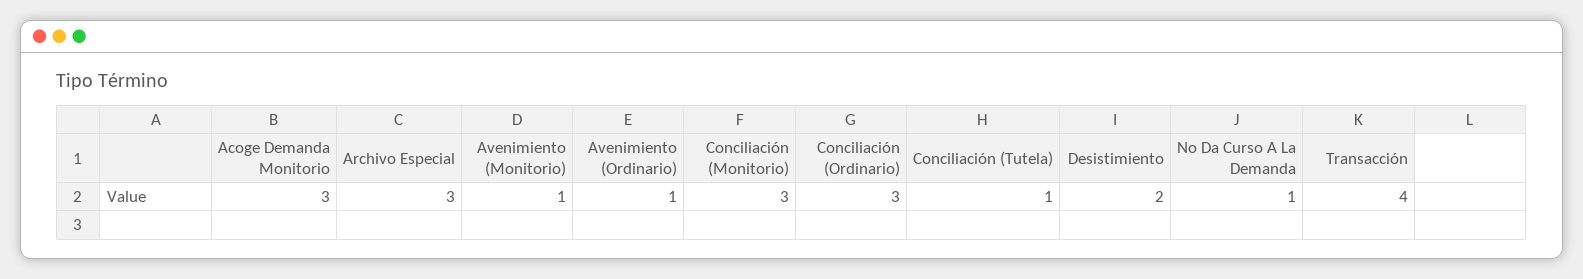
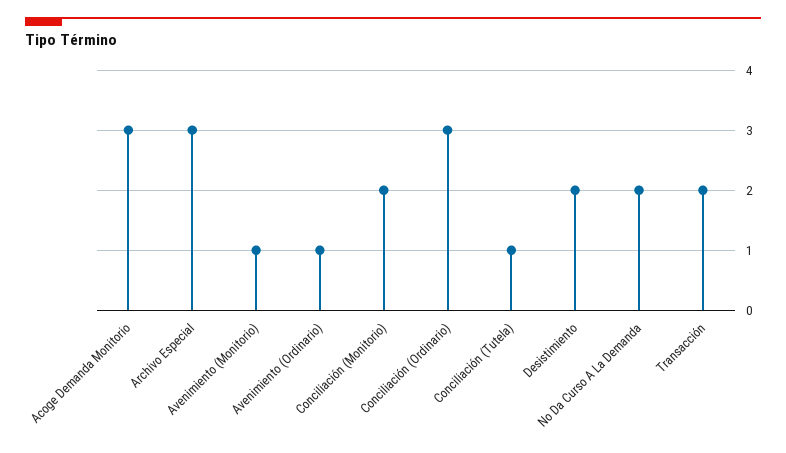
  {
    "Acoge Demanda Monitorio": 3,
    "Archivo Especial": 3,
    "Avenimiento (Monitorio)": 1,
    "Avenimiento (Ordinario)": 1,
-   "Conciliación (Monitorio)": 3,
+   "Conciliación (Monitorio)": 2,
    "Conciliación (Ordinario)": 3,
    "Conciliación (Tutela)": 1,
    "Desistimiento": 2,
-   "No Da Curso A La Demanda": 1,
+   "No Da Curso A La Demanda": 2,
-   "Transacción": 4
+   "Transacción": 2
  }

